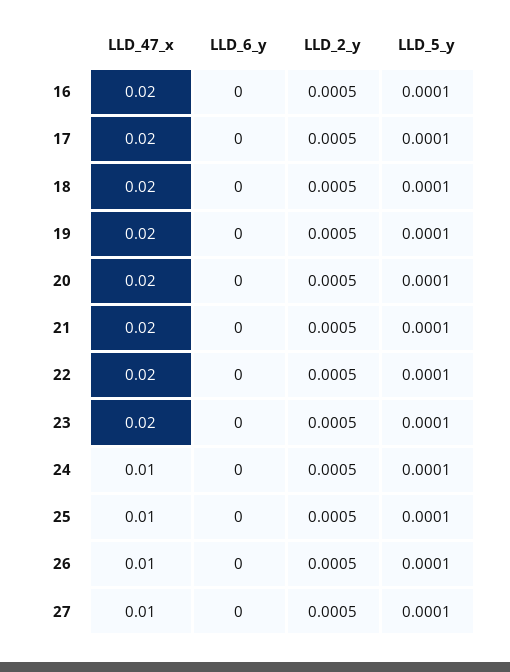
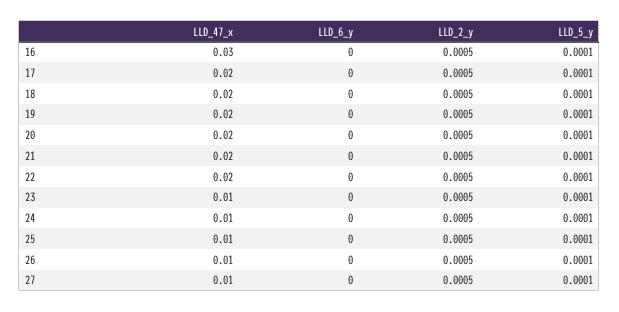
  {
    "LLD_47_x": {
-     "16": 0.02,
+     "16": 0.03,
      "17": 0.02,
      "18": 0.02,
      "19": 0.02,
      "20": 0.02,
      "21": 0.02,
      "22": 0.02,
-     "23": 0.02,
+     "23": 0.01,
      "24": 0.01,
      "25": 0.01,
      "26": 0.01,
      "27": 0.01
    },
    "LLD_6_y": {
      "16": 0,
      "17": 0,
      "18": 0,
      "19": 0,
      "20": 0,
      "21": 0,
      "22": 0,
      "23": 0,
      "24": 0,
      "25": 0,
      "26": 0,
      "27": 0
    },
    "LLD_2_y": {
      "16": 0.0005,
      "17": 0.0005,
      "18": 0.0005,
      "19": 0.0005,
      "20": 0.0005,
      "21": 0.0005,
      "22": 0.0005,
      "23": 0.0005,
      "24": 0.0005,
      "25": 0.0005,
      "26": 0.0005,
      "27": 0.0005
    },
    "LLD_5_y": {
      "16": 0.0001,
      "17": 0.0001,
      "18": 0.0001,
      "19": 0.0001,
      "20": 0.0001,
      "21": 0.0001,
      "22": 0.0001,
      "23": 0.0001,
      "24": 0.0001,
      "25": 0.0001,
      "26": 0.0001,
      "27": 0.0001
    }
  }

